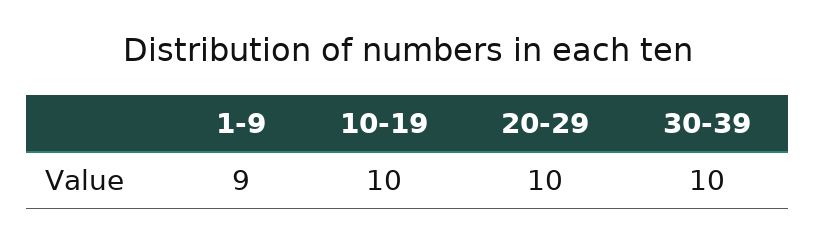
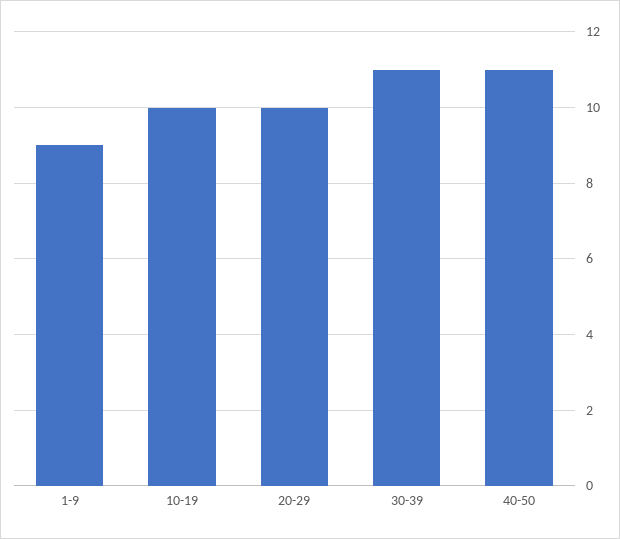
  {
    "1-9": 9,
    "10-19": 10,
    "20-29": 10,
-   "30-39": 10
+   "30-39": 11,
+   "40-50": 11
  }

